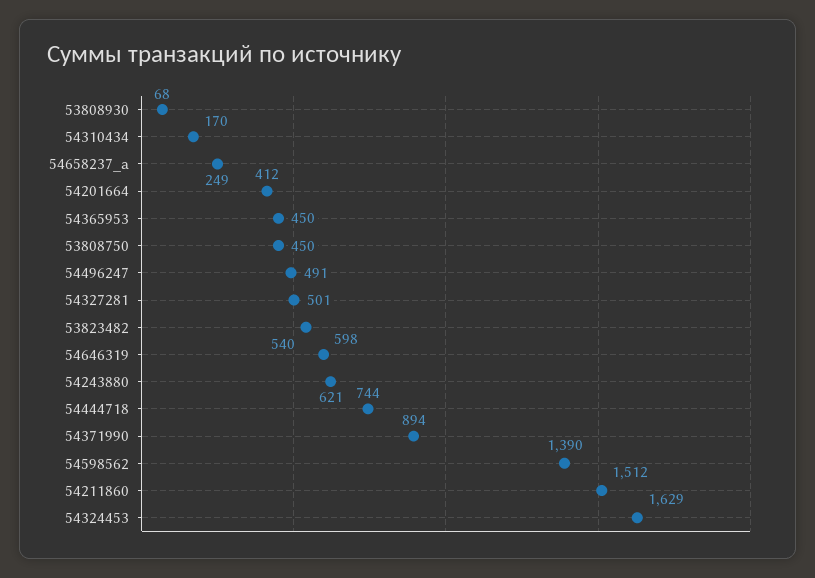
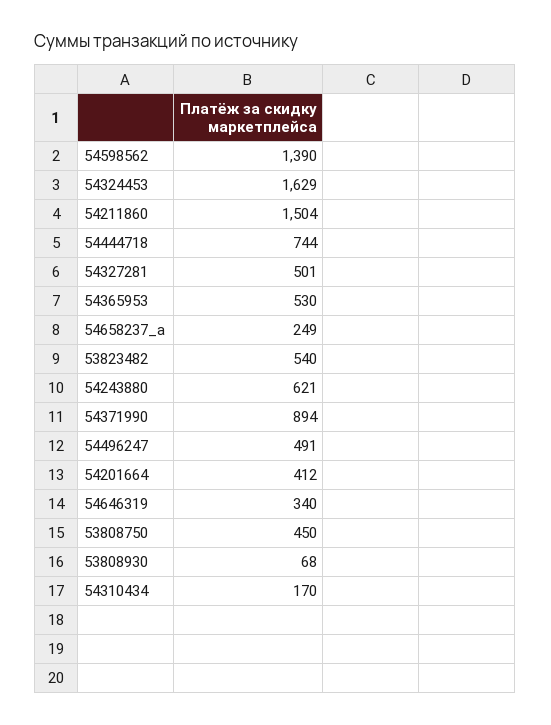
  {
    "53808930": 68,
    "54310434": 170,
    "54658237_a": 249,
    "54201664": 412,
-   "54365953": 450,
+   "54365953": 530,
    "53808750": 450,
    "54496247": 491,
    "54327281": 501,
    "53823482": 540,
-   "54646319": 598,
+   "54646319": 340,
    "54243880": 621,
    "54444718": 744,
    "54371990": 894,
    "54598562": 1390,
-   "54211860": 1512,
+   "54211860": 1504,
    "54324453": 1629
  }

